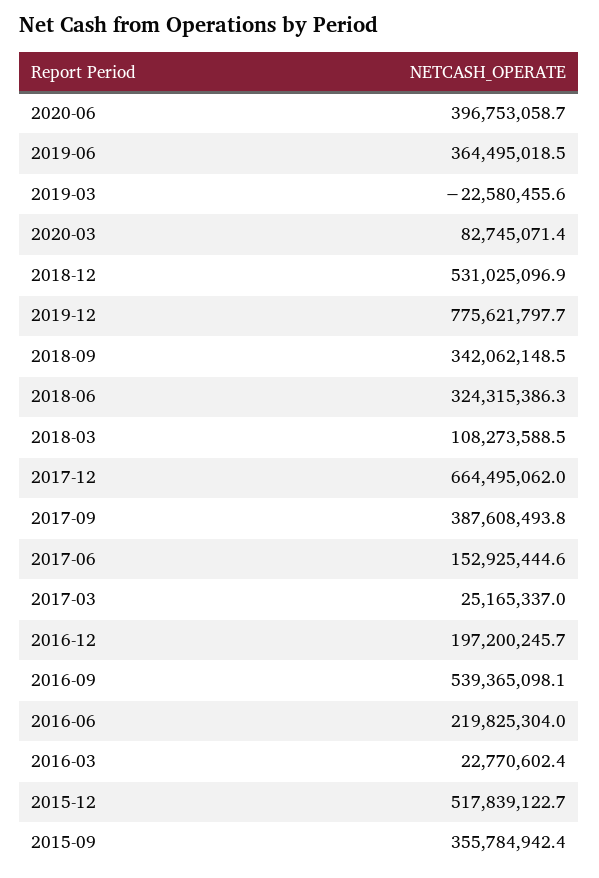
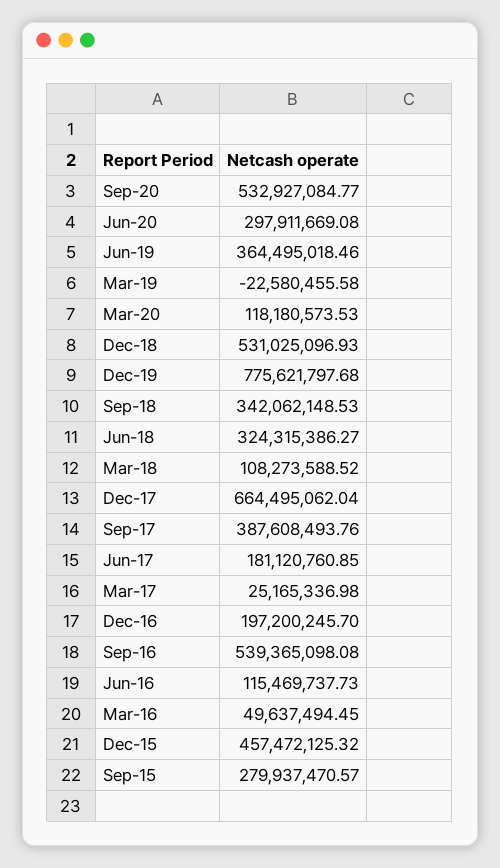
  {
-   "2020-06": 396753058.7,
+   "2020-06": 297911669.08,
    "2019-06": 364495018.46,
    "2019-03": -22580455.58,
-   "2020-03": 82745071.4,
+   "2020-03": 118180573.53,
    "2018-12": 531025096.93,
    "2019-12": 775621797.68,
    "2018-09": 342062148.53,
    "2018-06": 324315386.27,
    "2018-03": 108273588.52,
    "2017-12": 664495062.04,
    "2017-09": 387608493.76,
-   "2017-06": 152925444.6,
+   "2017-06": 181120760.85,
    "2017-03": 25165336.98,
    "2016-12": 197200245.7,
    "2016-09": 539365098.08,
-   "2016-06": 219825304,
+   "2016-06": 115469737.73,
-   "2016-03": 22770602.4,
+   "2016-03": 49637494.45,
-   "2015-12": 517839122.7,
+   "2015-12": 457472125.32,
-   "2015-09": 355784942.4
+   "2015-09": 279937470.57,
+   "Sep-20": 532927084.77
  }

